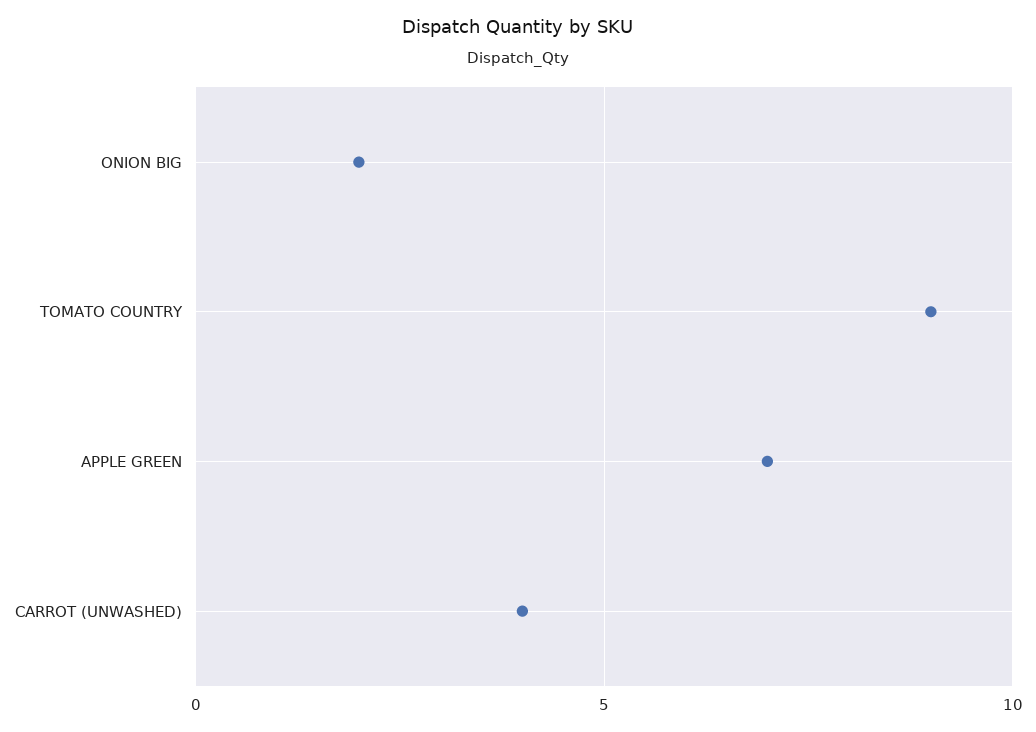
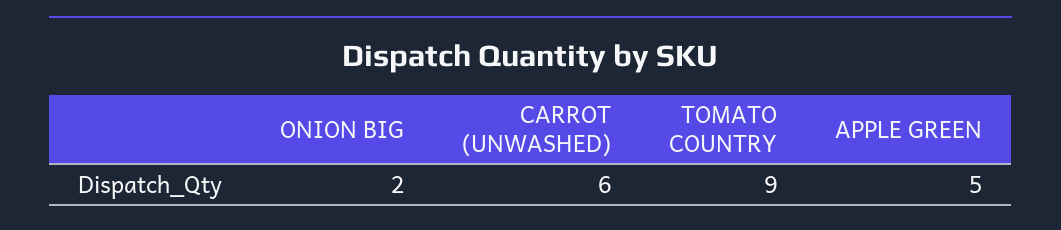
  {
    "ONION BIG": 2,
    "TOMATO COUNTRY": 9,
-   "APPLE GREEN": 7,
+   "APPLE GREEN": 5,
-   "CARROT (UNWASHED)": 4
+   "CARROT (UNWASHED)": 6
  }

